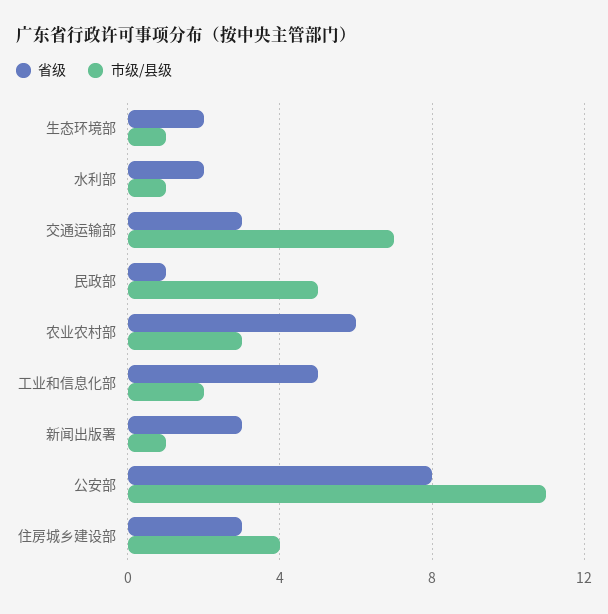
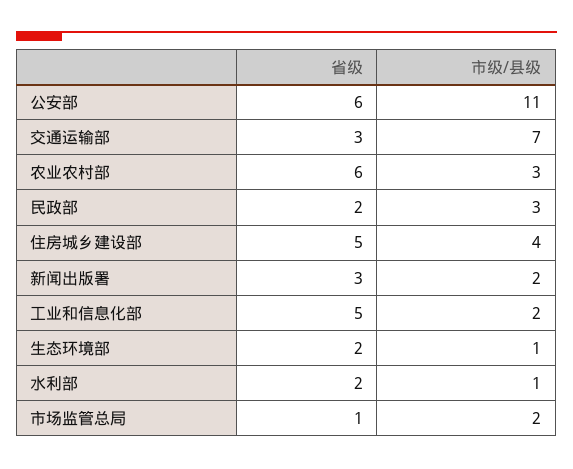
  {
    "省级": {
      "生态环境部": 2,
      "水利部": 2,
      "交通运输部": 3,
-     "民政部": 1,
+     "民政部": 2,
      "农业农村部": 6,
      "工业和信息化部": 5,
      "新闻出版署": 3,
-     "公安部": 8,
+     "公安部": 6,
-     "住房城乡建设部": 3
+     "住房城乡建设部": 5,
+     "市场监管总局": 1
    },
    "市级/县级": {
      "生态环境部": 1,
      "水利部": 1,
      "交通运输部": 7,
-     "民政部": 5,
+     "民政部": 3,
      "农业农村部": 3,
      "工业和信息化部": 2,
-     "新闻出版署": 1,
+     "新闻出版署": 2,
      "公安部": 11,
-     "住房城乡建设部": 4
+     "住房城乡建设部": 4,
+     "市场监管总局": 2
    }
  }

